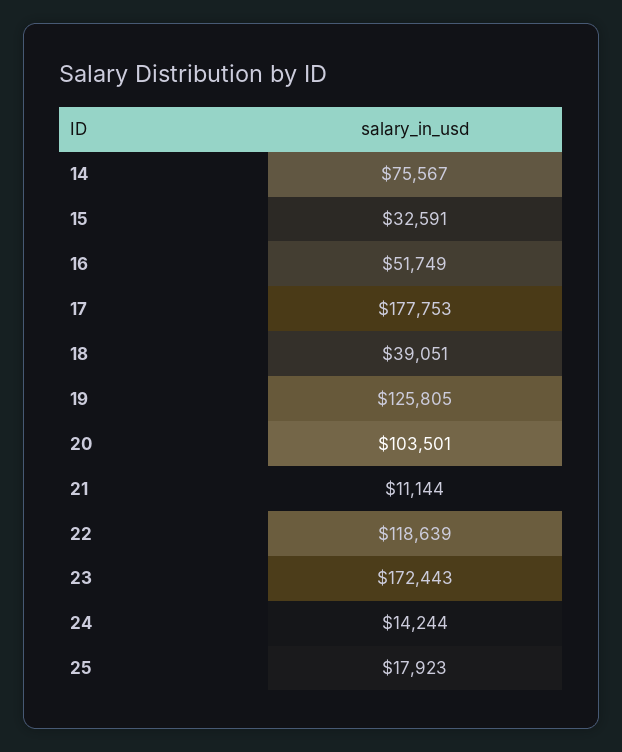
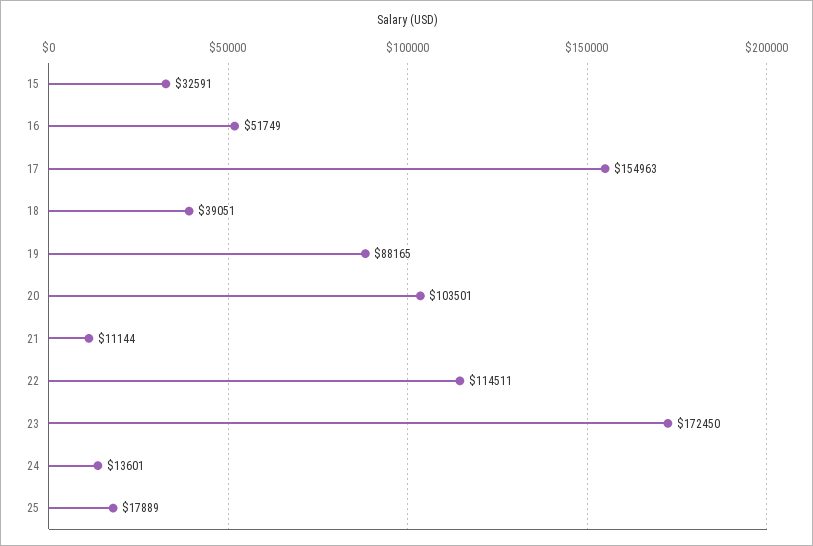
  {
-   "14": 75567,
    "15": 32591,
    "16": 51749,
-   "17": 177753,
+   "17": 154963,
    "18": 39051,
-   "19": 125805,
+   "19": 88165,
    "20": 103501,
    "21": 11144,
-   "22": 118639,
+   "22": 114511,
-   "23": 172443,
+   "23": 172450,
-   "24": 14244,
+   "24": 13601,
-   "25": 17923
+   "25": 17889
  }

